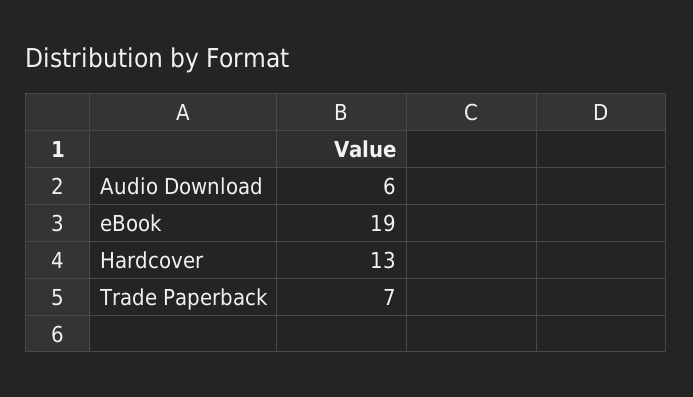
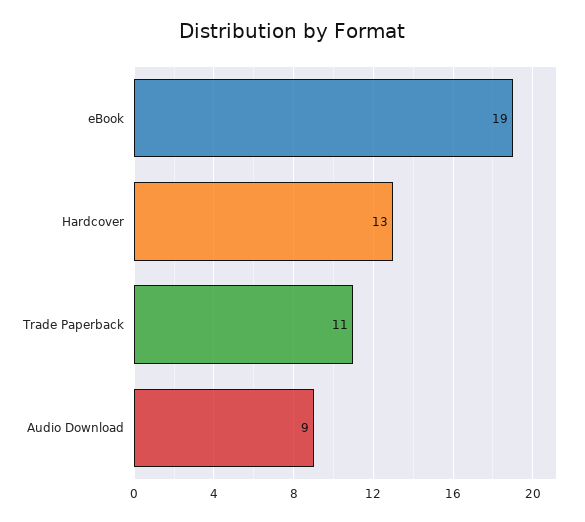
  {
-   "Audio Download": 6,
+   "Audio Download": 9,
    "eBook": 19,
    "Hardcover": 13,
-   "Trade Paperback": 7
+   "Trade Paperback": 11
  }

